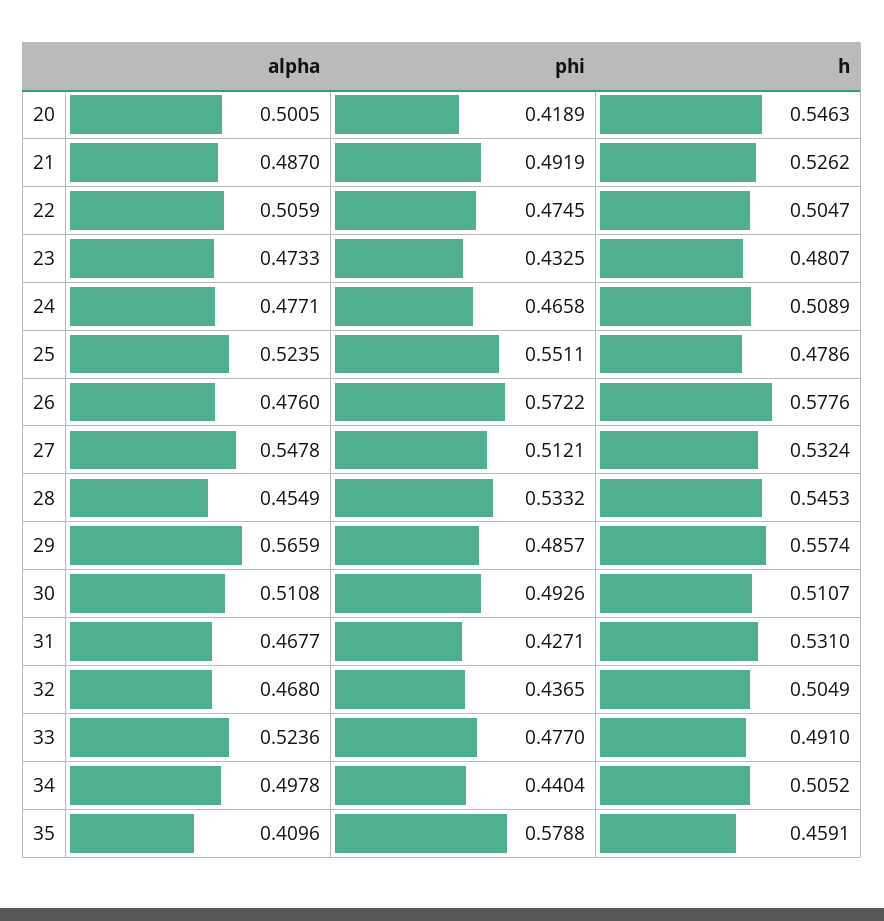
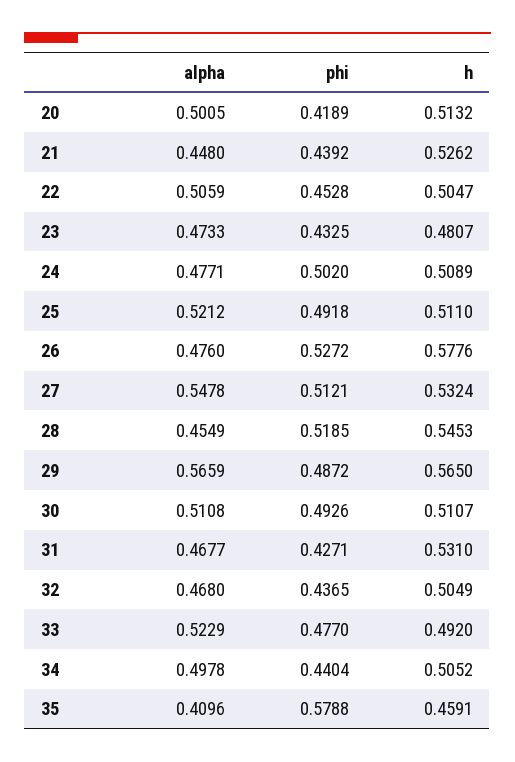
  {
    "alpha": {
      "20": 0.5005,
-     "21": 0.487,
+     "21": 0.448,
      "22": 0.5059,
      "23": 0.4733,
      "24": 0.4771,
-     "25": 0.5235,
+     "25": 0.5212,
      "26": 0.476,
      "27": 0.5478,
      "28": 0.4549,
      "29": 0.5659,
      "30": 0.5108,
      "31": 0.4677,
      "32": 0.468,
-     "33": 0.5236,
+     "33": 0.5229,
      "34": 0.4978,
      "35": 0.4096
    },
    "phi": {
      "20": 0.4189,
-     "21": 0.4919,
+     "21": 0.4392,
-     "22": 0.4745,
+     "22": 0.4528,
      "23": 0.4325,
-     "24": 0.4658,
+     "24": 0.502,
-     "25": 0.5511,
+     "25": 0.4918,
-     "26": 0.5722,
+     "26": 0.5272,
      "27": 0.5121,
-     "28": 0.5332,
+     "28": 0.5185,
-     "29": 0.4857,
+     "29": 0.4872,
      "30": 0.4926,
      "31": 0.4271,
      "32": 0.4365,
      "33": 0.477,
      "34": 0.4404,
      "35": 0.5788
    },
    "h": {
-     "20": 0.5463,
+     "20": 0.5132,
      "21": 0.5262,
      "22": 0.5047,
      "23": 0.4807,
      "24": 0.5089,
-     "25": 0.4786,
+     "25": 0.511,
      "26": 0.5776,
      "27": 0.5324,
      "28": 0.5453,
-     "29": 0.5574,
+     "29": 0.565,
      "30": 0.5107,
      "31": 0.531,
      "32": 0.5049,
-     "33": 0.491,
+     "33": 0.492,
      "34": 0.5052,
      "35": 0.4591
    }
  }

